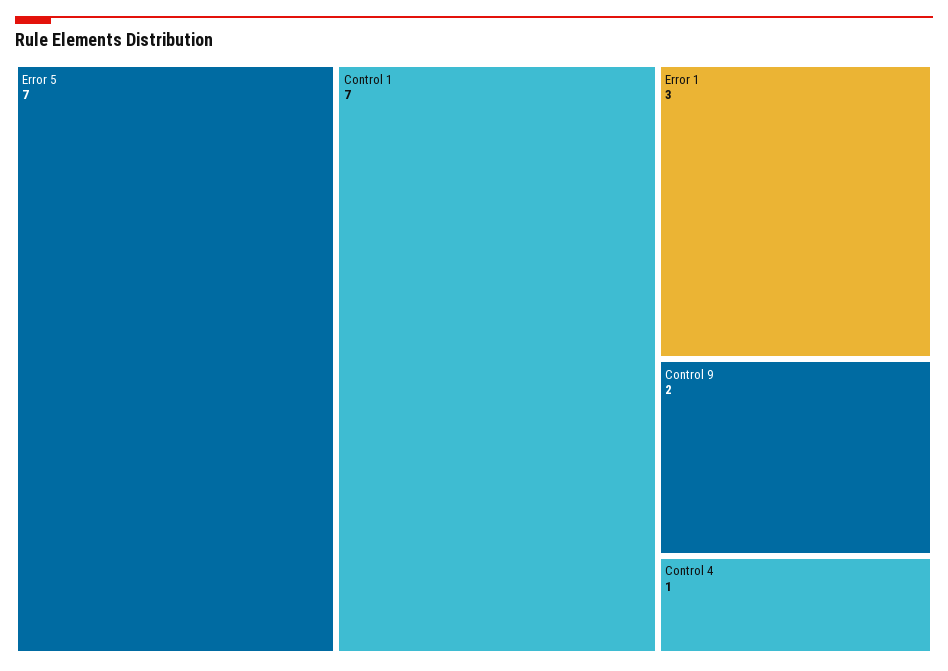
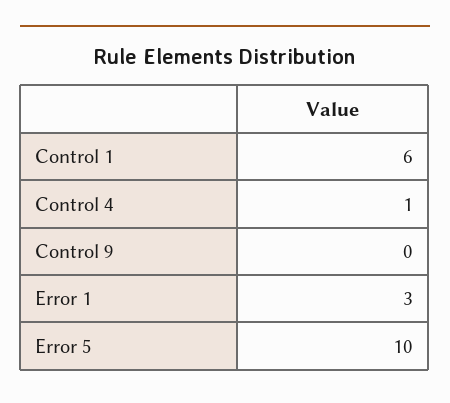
  {
-   "Error 5": 7,
+   "Error 5": 10,
-   "Control 1": 7,
+   "Control 1": 6,
    "Error 1": 3,
-   "Control 9": 2,
+   "Control 9": 0,
    "Control 4": 1
  }

